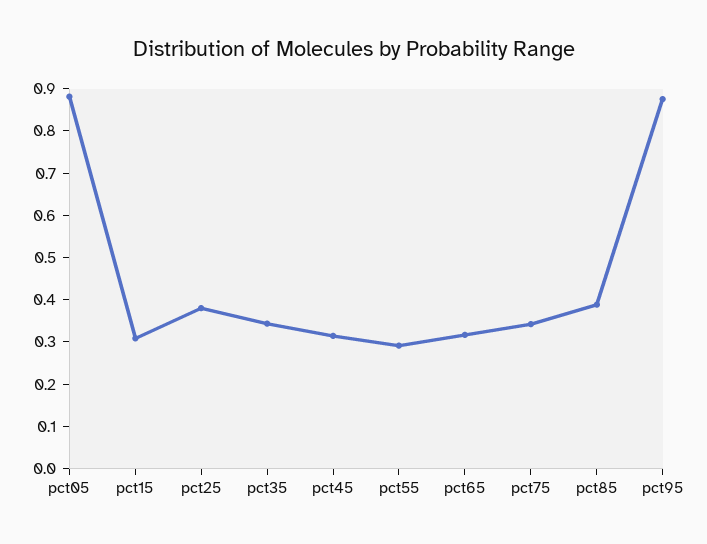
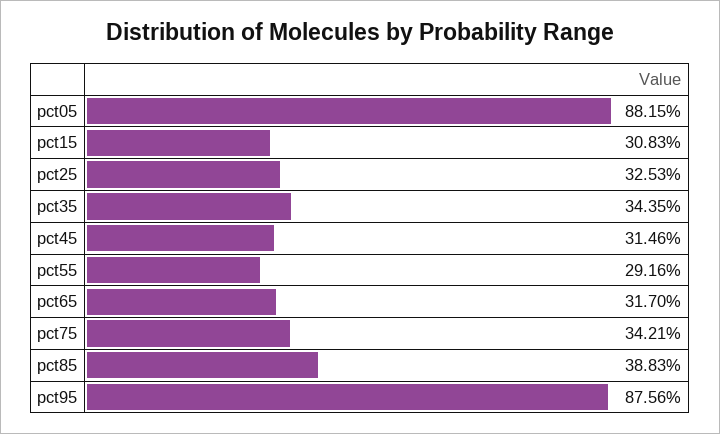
  {
    "pct05": 0.8815,
    "pct15": 0.3083,
-   "pct25": 0.38,
+   "pct25": 0.3253,
    "pct35": 0.3435,
    "pct45": 0.3146,
    "pct55": 0.2916,
    "pct65": 0.317,
    "pct75": 0.3421,
    "pct85": 0.3883,
    "pct95": 0.8756
  }

